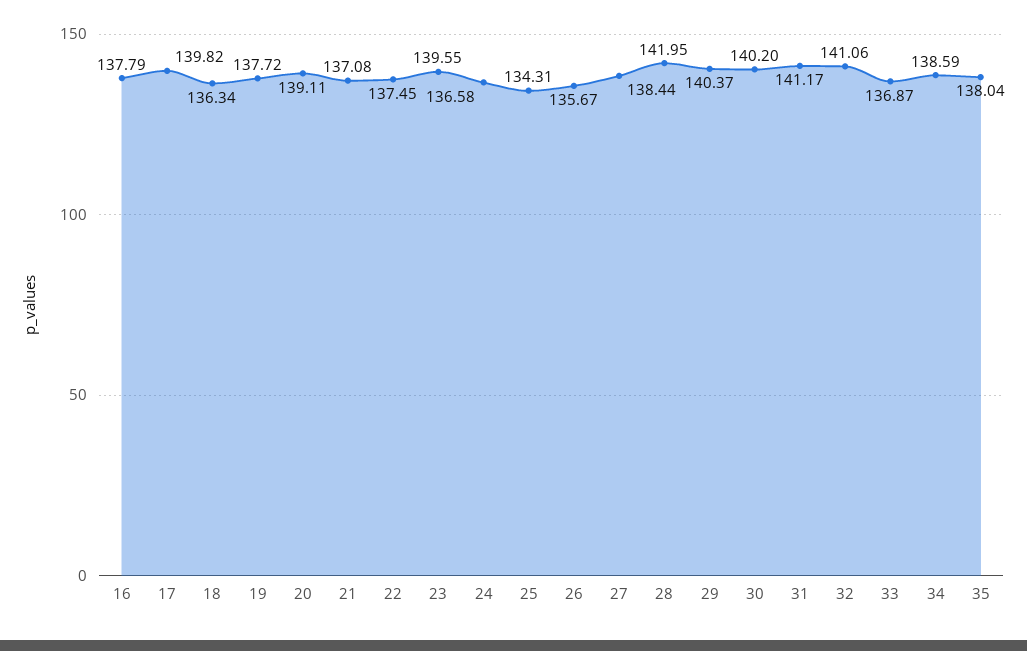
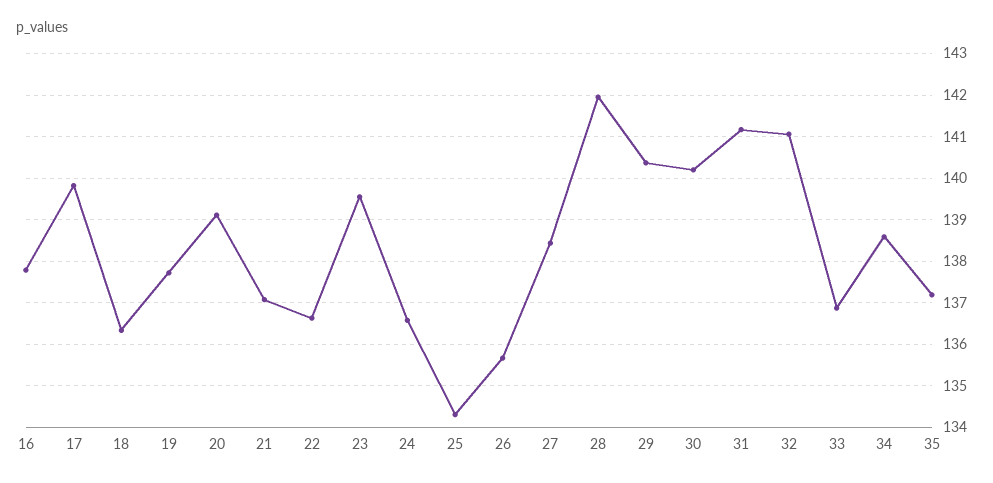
  {
    "16": 137.79,
    "17": 139.82,
    "18": 136.34,
    "19": 137.72,
    "20": 139.11,
    "21": 137.08,
-   "22": 137.45,
+   "22": 136.6,
    "23": 139.55,
    "24": 136.58,
    "25": 134.31,
    "26": 135.67,
    "27": 138.44,
    "28": 141.95,
    "29": 140.37,
    "30": 140.2,
    "31": 141.17,
    "32": 141.06,
    "33": 136.87,
    "34": 138.59,
-   "35": 138.04
+   "35": 137.2
  }

